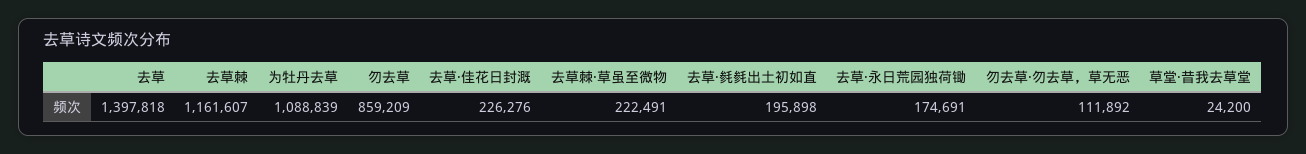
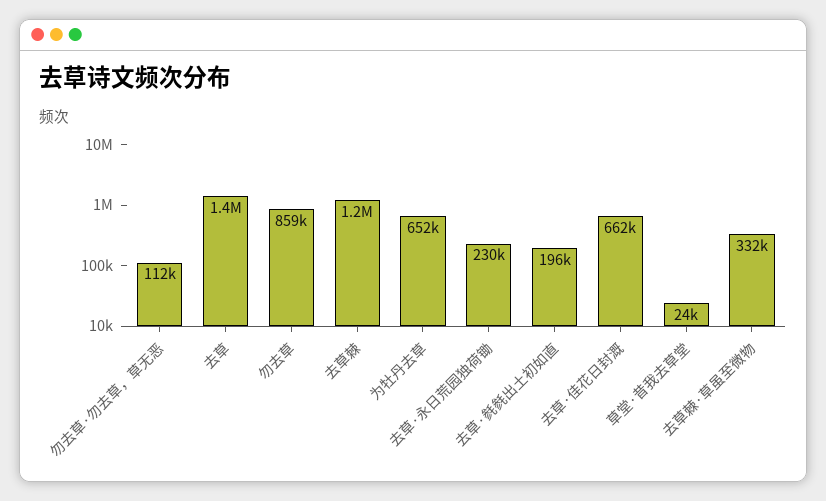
  {
    "去草": 1397818,
    "去草棘": 1161607,
-   "为牡丹去草": 1088839,
+   "为牡丹去草": 652000,
    "勿去草": 859209,
-   "去草·佳花日封溉": 226276,
+   "去草·佳花日封溉": 662000,
-   "去草棘·草虽至微物": 222491,
+   "去草棘·草虽至微物": 332000,
    "去草·毵毵出土初如直": 195898,
-   "去草·永日荒园独荷锄": 174691,
+   "去草·永日荒园独荷锄": 230000,
    "勿去草·勿去草，草无恶": 111892,
    "草堂·昔我去草堂": 24200
  }

